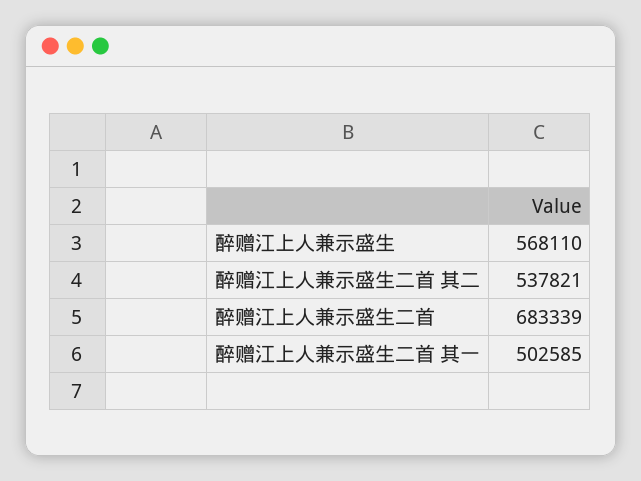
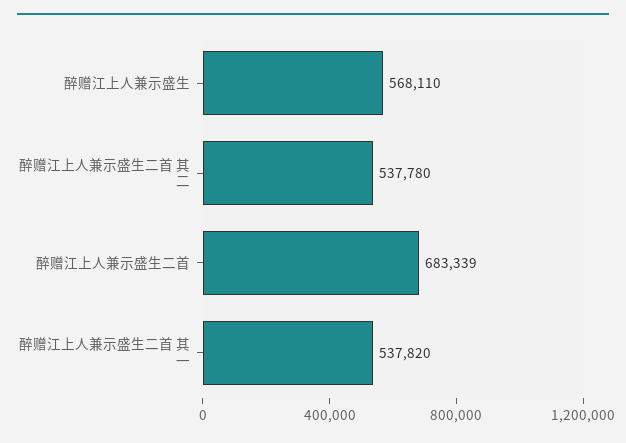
  {
    "醉赠江上人兼示盛生": 568110,
-   "醉赠江上人兼示盛生二首 其二": 537821,
+   "醉赠江上人兼示盛生二首 其二": 537780,
    "醉赠江上人兼示盛生二首": 683339,
-   "醉赠江上人兼示盛生二首 其一": 502585
+   "醉赠江上人兼示盛生二首 其一": 537820
  }

